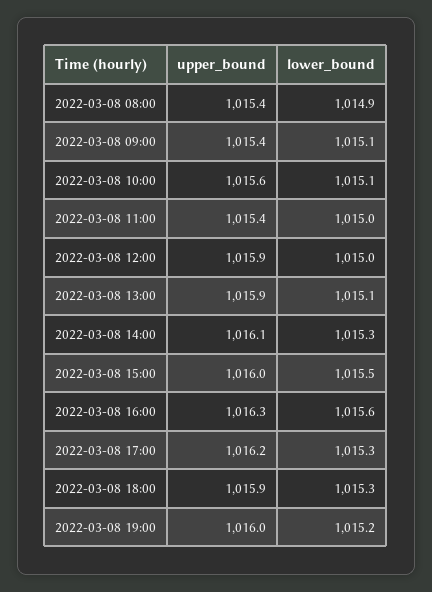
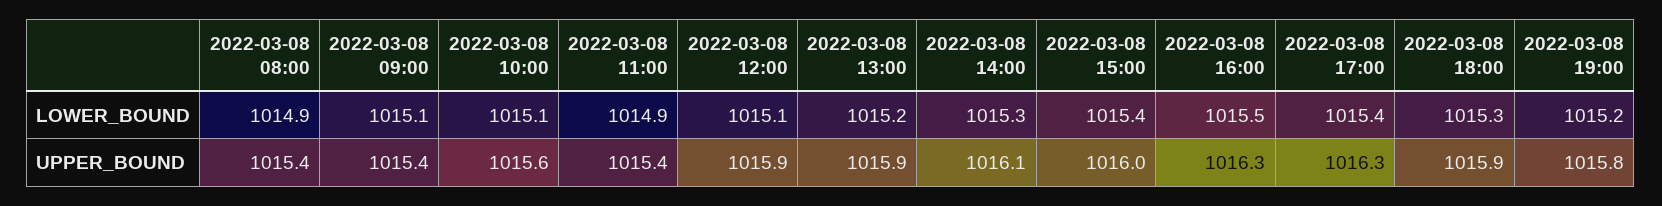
  {
    "upper_bound": {
      "2022-03-08 08:00": 1015.4,
      "2022-03-08 09:00": 1015.4,
      "2022-03-08 10:00": 1015.6,
      "2022-03-08 11:00": 1015.4,
      "2022-03-08 12:00": 1015.9,
      "2022-03-08 13:00": 1015.9,
      "2022-03-08 14:00": 1016.1,
      "2022-03-08 15:00": 1016,
      "2022-03-08 16:00": 1016.3,
-     "2022-03-08 17:00": 1016.2,
+     "2022-03-08 17:00": 1016.3,
      "2022-03-08 18:00": 1015.9,
-     "2022-03-08 19:00": 1016
+     "2022-03-08 19:00": 1015.8
    },
    "lower_bound": {
      "2022-03-08 08:00": 1014.9,
      "2022-03-08 09:00": 1015.1,
      "2022-03-08 10:00": 1015.1,
-     "2022-03-08 11:00": 1015,
+     "2022-03-08 11:00": 1014.9,
-     "2022-03-08 12:00": 1015,
+     "2022-03-08 12:00": 1015.1,
-     "2022-03-08 13:00": 1015.1,
+     "2022-03-08 13:00": 1015.2,
      "2022-03-08 14:00": 1015.3,
-     "2022-03-08 15:00": 1015.5,
+     "2022-03-08 15:00": 1015.4,
-     "2022-03-08 16:00": 1015.6,
+     "2022-03-08 16:00": 1015.5,
-     "2022-03-08 17:00": 1015.3,
+     "2022-03-08 17:00": 1015.4,
      "2022-03-08 18:00": 1015.3,
      "2022-03-08 19:00": 1015.2
    }
  }

